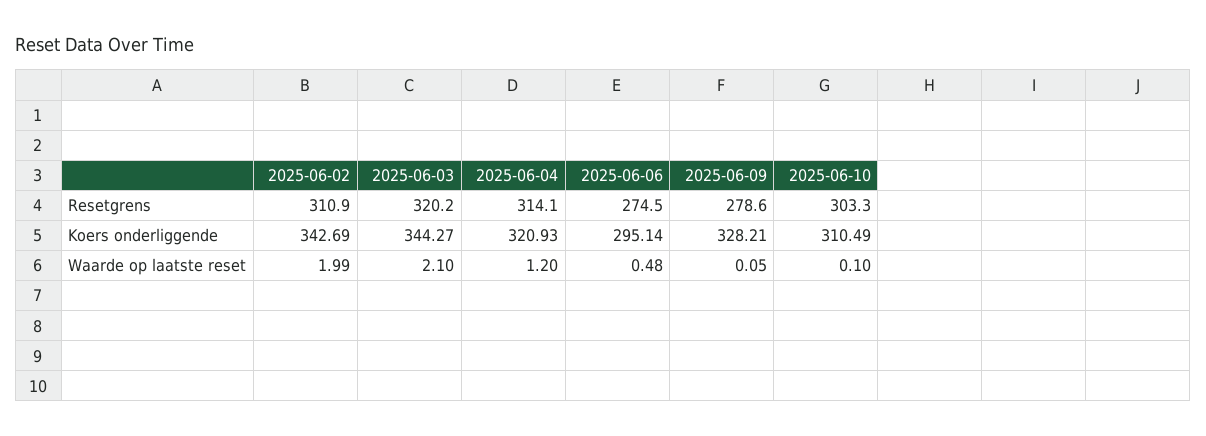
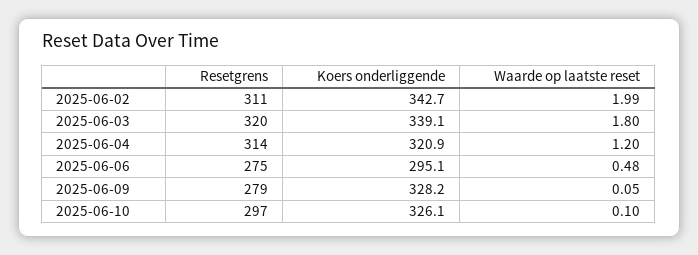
  {
    "2025-06-02": {
      "Resetgrens": 310.9,
      "Koers onderliggende": 342.69,
      "Waarde op laatste reset": 1.99
    },
    "2025-06-03": {
      "Resetgrens": 320.2,
-     "Koers onderliggende": 344.27,
+     "Koers onderliggende": 339.1,
-     "Waarde op laatste reset": 2.1
+     "Waarde op laatste reset": 1.8
    },
    "2025-06-04": {
      "Resetgrens": 314.1,
      "Koers onderliggende": 320.93,
      "Waarde op laatste reset": 1.2
    },
    "2025-06-06": {
      "Resetgrens": 274.5,
      "Koers onderliggende": 295.14,
      "Waarde op laatste reset": 0.48
    },
    "2025-06-09": {
      "Resetgrens": 278.6,
      "Koers onderliggende": 328.21,
      "Waarde op laatste reset": 0.05
    },
    "2025-06-10": {
-     "Resetgrens": 303.3,
+     "Resetgrens": 297,
-     "Koers onderliggende": 310.49,
+     "Koers onderliggende": 326.1,
      "Waarde op laatste reset": 0.1
    }
  }

